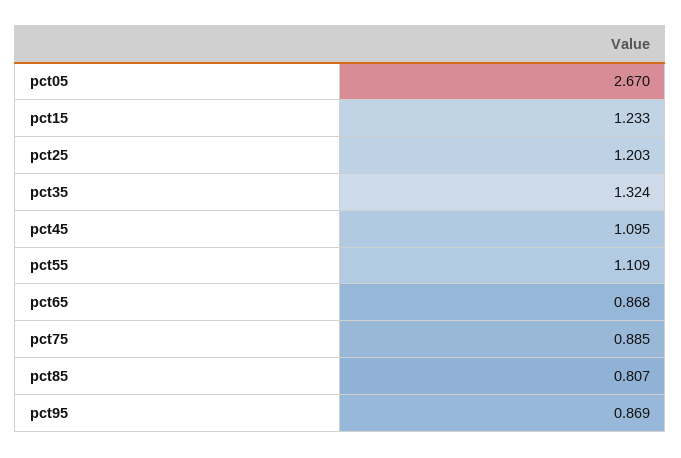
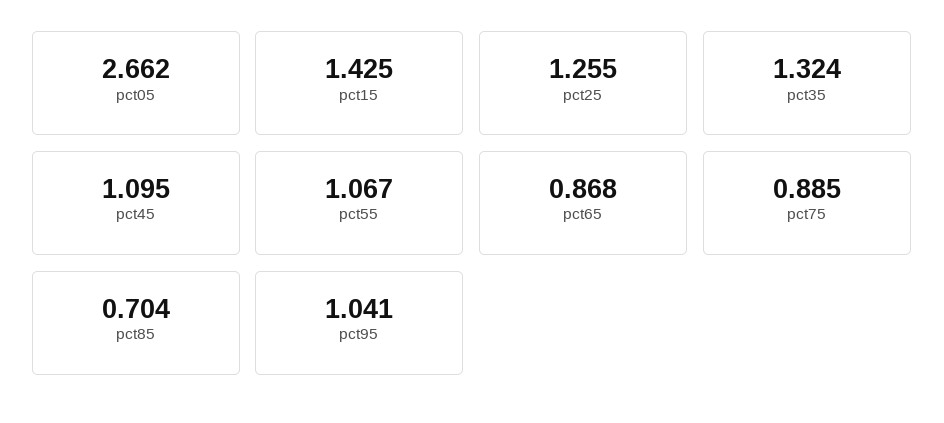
  {
-   "pct05": 2.67,
+   "pct05": 2.662,
-   "pct15": 1.233,
+   "pct15": 1.425,
-   "pct25": 1.203,
+   "pct25": 1.255,
    "pct35": 1.324,
    "pct45": 1.095,
-   "pct55": 1.109,
+   "pct55": 1.067,
    "pct65": 0.868,
    "pct75": 0.885,
-   "pct85": 0.807,
+   "pct85": 0.704,
-   "pct95": 0.869
+   "pct95": 1.041
  }

